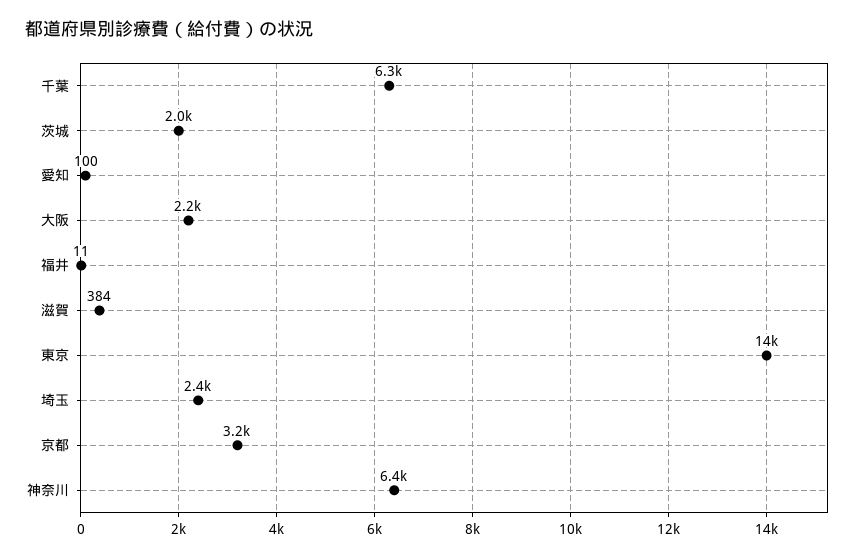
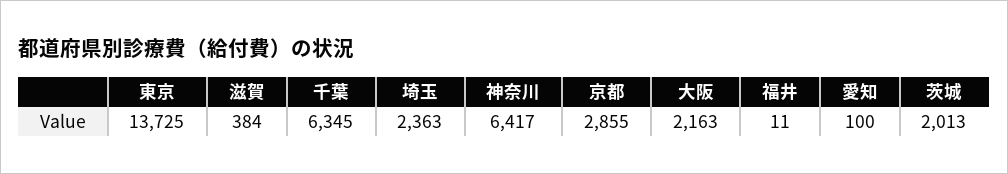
  {
    "千葉": 6345,
    "茨城": 2013,
    "愛知": 100,
    "大阪": 2163,
    "福井": 11,
    "滋賀": 384,
    "東京": 13725,
    "埼玉": 2363,
-   "京都": 3200,
+   "京都": 2855,
    "神奈川": 6417
  }

